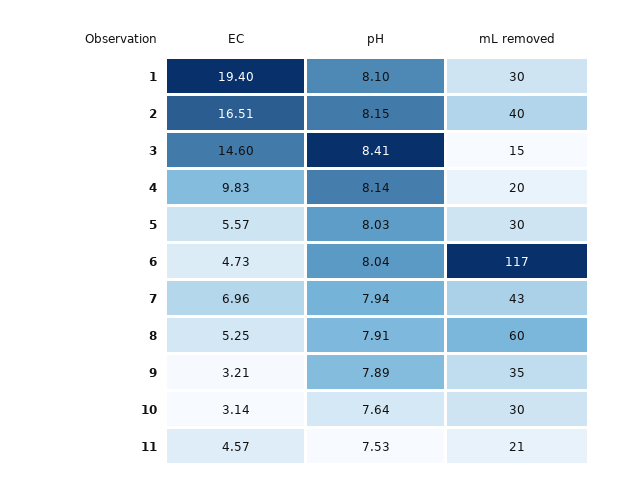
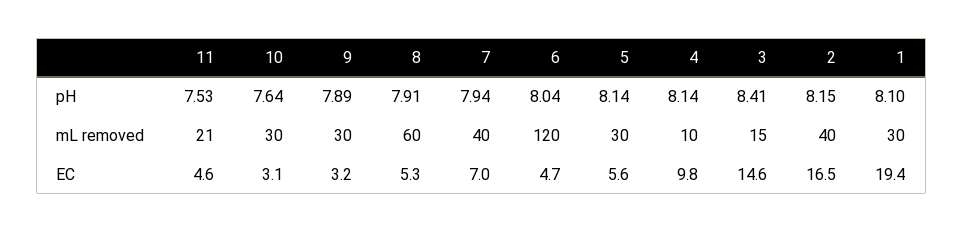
  {
    "EC": {
      "1": 19.4,
      "2": 16.51,
      "3": 14.6,
      "4": 9.83,
      "5": 5.57,
      "6": 4.73,
      "7": 6.96,
      "8": 5.25,
      "9": 3.21,
      "10": 3.14,
      "11": 4.57
    },
    "pH": {
      "1": 8.1,
      "2": 8.15,
      "3": 8.41,
      "4": 8.14,
-     "5": 8.03,
+     "5": 8.14,
      "6": 8.04,
      "7": 7.94,
      "8": 7.91,
      "9": 7.89,
      "10": 7.64,
      "11": 7.53
    },
    "mL removed": {
      "1": 30,
      "2": 40,
      "3": 15,
-     "4": 20,
+     "4": 10,
      "5": 30,
-     "6": 117,
+     "6": 120,
-     "7": 43,
+     "7": 40,
      "8": 60,
-     "9": 35,
+     "9": 30,
      "10": 30,
      "11": 21
    }
  }

